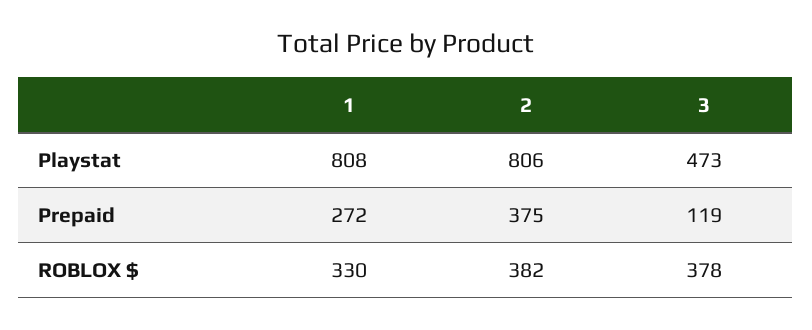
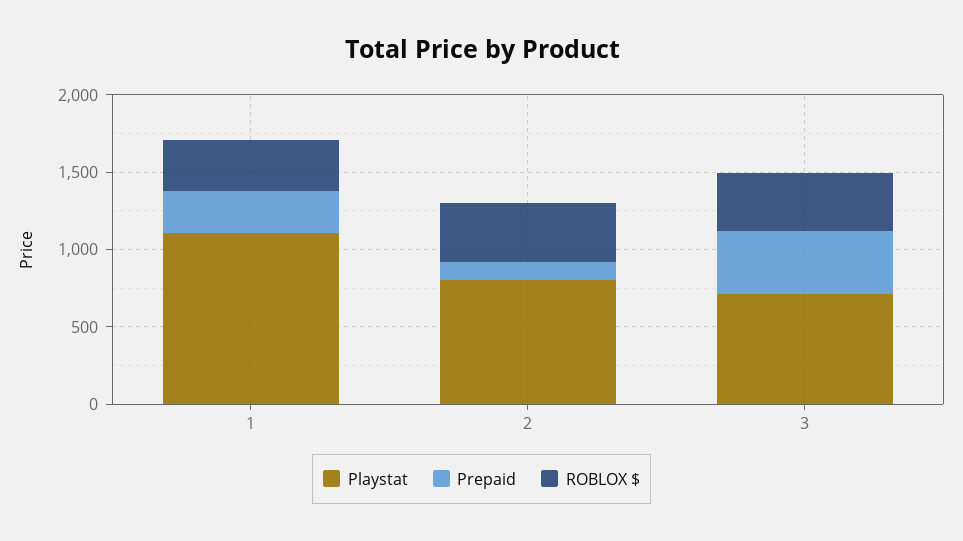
  {
    "Playstat": {
-     "1": 808,
+     "1": 1100,
      "2": 806,
-     "3": 473
+     "3": 700
    },
    "Prepaid": {
      "1": 272,
-     "2": 375,
+     "2": 100,
-     "3": 119
+     "3": 400
    },
    "ROBLOX $": {
      "1": 330,
      "2": 382,
      "3": 378
    }
  }

